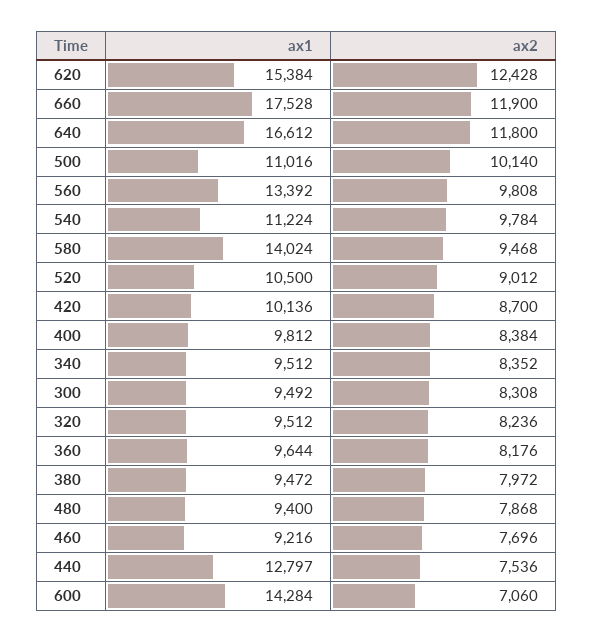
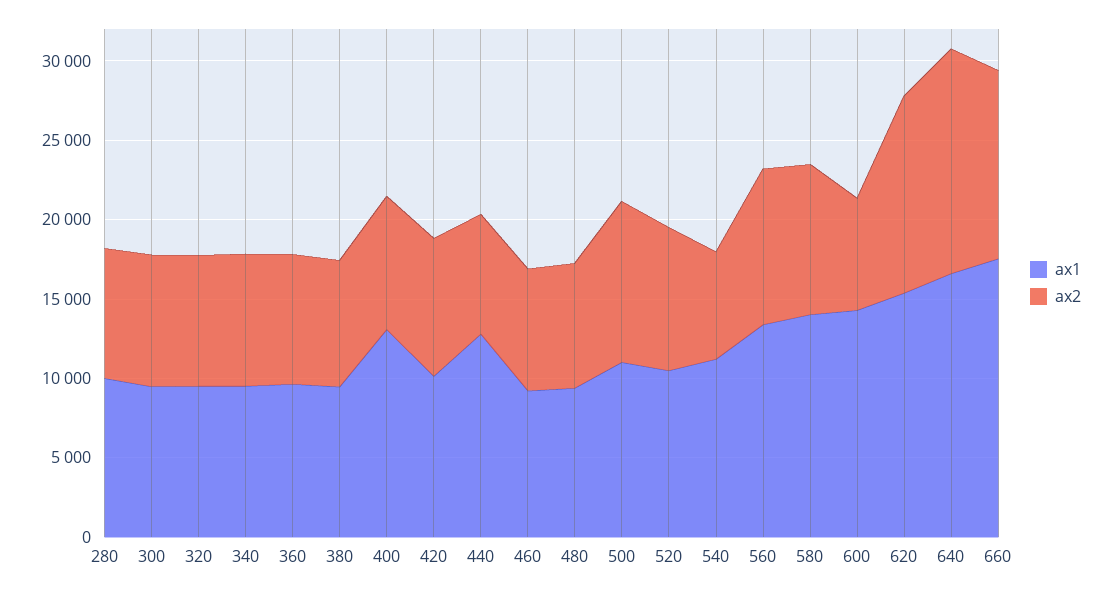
  {
    "ax1": {
      "620": 15384,
      "660": 17528,
      "640": 16612,
      "500": 11016,
      "560": 13392,
      "540": 11224,
      "580": 14024,
      "520": 10500,
      "420": 10136,
-     "400": 9812,
+     "400": 13000,
      "340": 9512,
      "300": 9492,
      "320": 9512,
      "360": 9644,
      "380": 9472,
      "480": 9400,
      "460": 9216,
      "440": 12797,
-     "600": 14284
+     "600": 14284,
+     "280": 10000
    },
    "ax2": {
      "620": 12428,
      "660": 11900,
-     "640": 11800,
+     "640": 14000,
      "500": 10140,
      "560": 9808,
-     "540": 9784,
+     "540": 7000,
      "580": 9468,
      "520": 9012,
      "420": 8700,
      "400": 8384,
      "340": 8352,
      "300": 8308,
      "320": 8236,
      "360": 8176,
      "380": 7972,
      "480": 7868,
      "460": 7696,
      "440": 7536,
-     "600": 7060
+     "600": 7060,
+     "280": 8000
    }
  }

